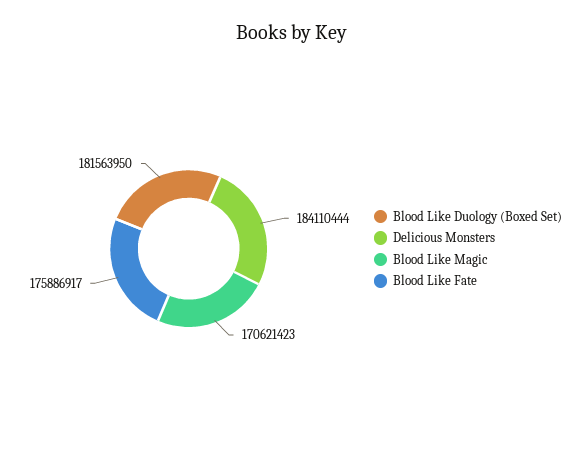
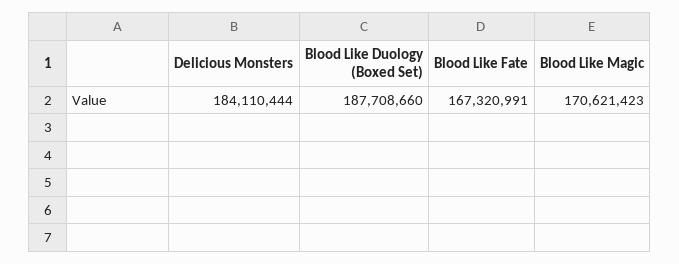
  {
-   "Blood Like Duology (Boxed Set)": 181563950,
+   "Blood Like Duology (Boxed Set)": 187708660,
    "Delicious Monsters": 184110444,
    "Blood Like Magic": 170621423,
-   "Blood Like Fate": 175886917
+   "Blood Like Fate": 167320991
  }

